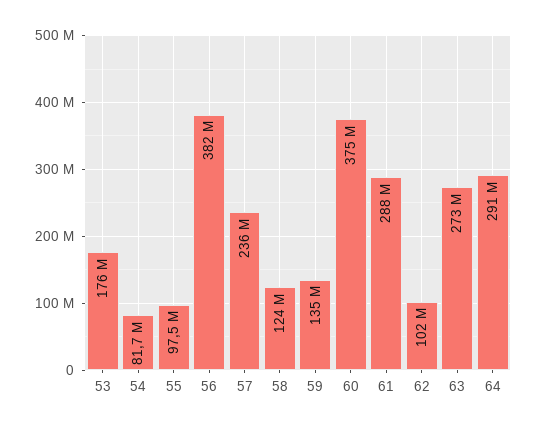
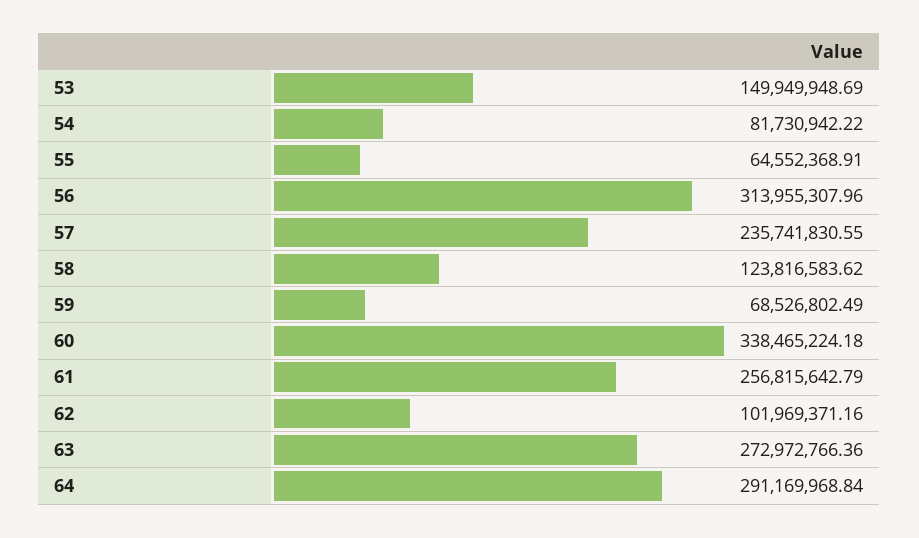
  {
-   "53": 176000000,
+   "53": 149949948.69,
    "54": 81730942.22,
-   "55": 97500000,
+   "55": 64552368.91,
-   "56": 382000000,
+   "56": 313955307.96,
    "57": 235741830.55,
    "58": 123816583.62,
-   "59": 135000000,
+   "59": 68526802.49,
-   "60": 375000000,
+   "60": 338465224.18,
-   "61": 288000000,
+   "61": 256815642.79,
    "62": 101969371.16,
    "63": 272972766.36,
    "64": 291169968.84
  }

